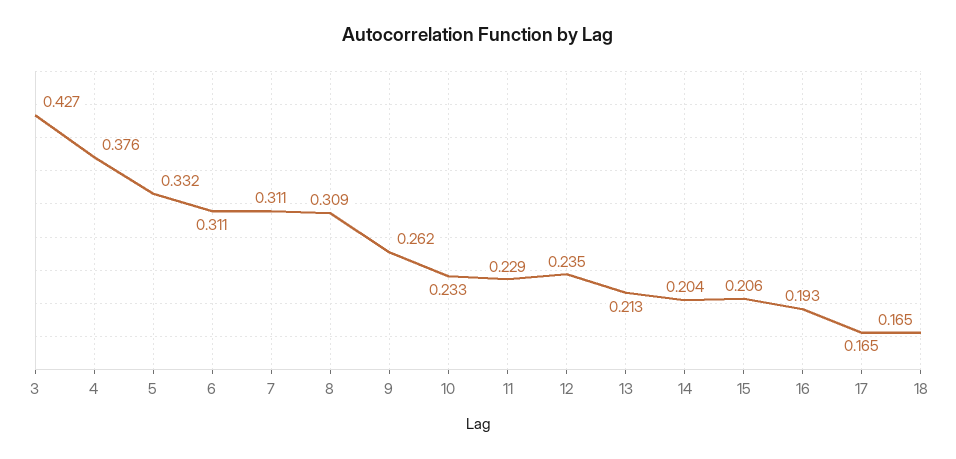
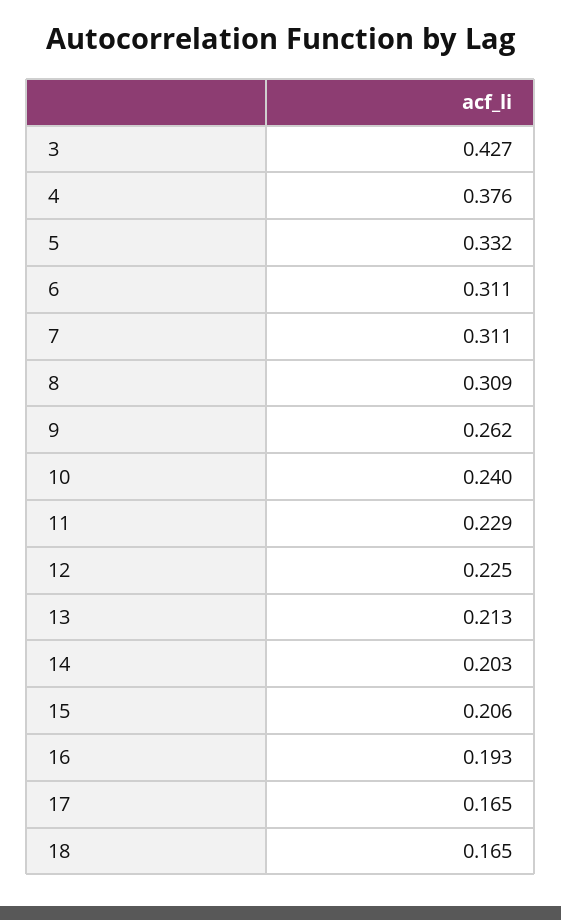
  {
    "3": 0.427,
    "4": 0.376,
    "5": 0.332,
    "6": 0.311,
    "7": 0.311,
    "8": 0.309,
    "9": 0.262,
-   "10": 0.233,
+   "10": 0.24,
    "11": 0.229,
-   "12": 0.235,
+   "12": 0.225,
    "13": 0.213,
-   "14": 0.204,
+   "14": 0.203,
    "15": 0.206,
    "16": 0.193,
    "17": 0.165,
    "18": 0.165
  }

